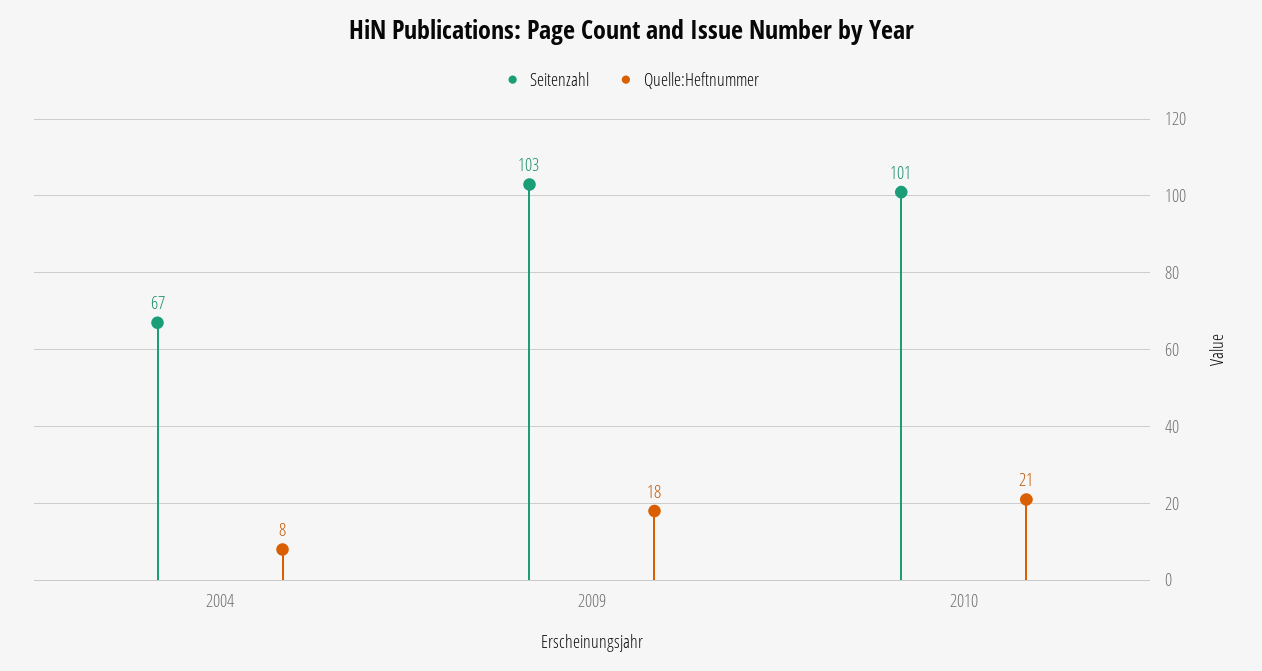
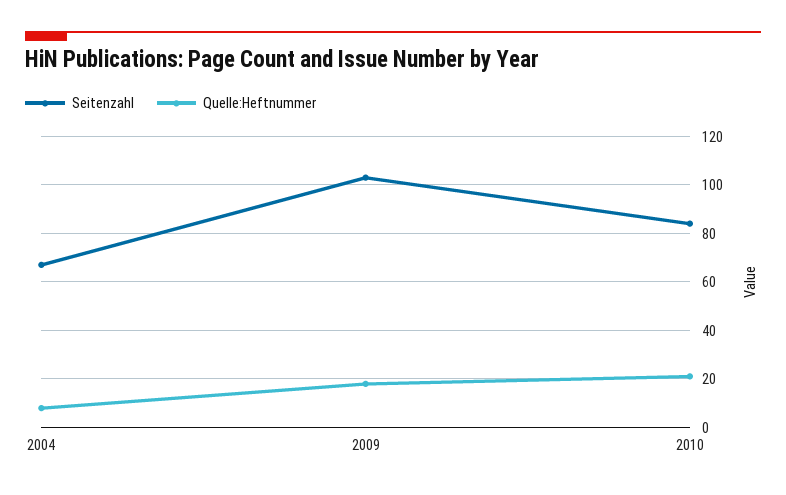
  {
    "Seitenzahl": {
      "2004": 67,
      "2009": 103,
-     "2010": 101
+     "2010": 85
    },
    "Quelle:Heftnummer": {
      "2004": 8,
      "2009": 18,
      "2010": 21
    }
  }

